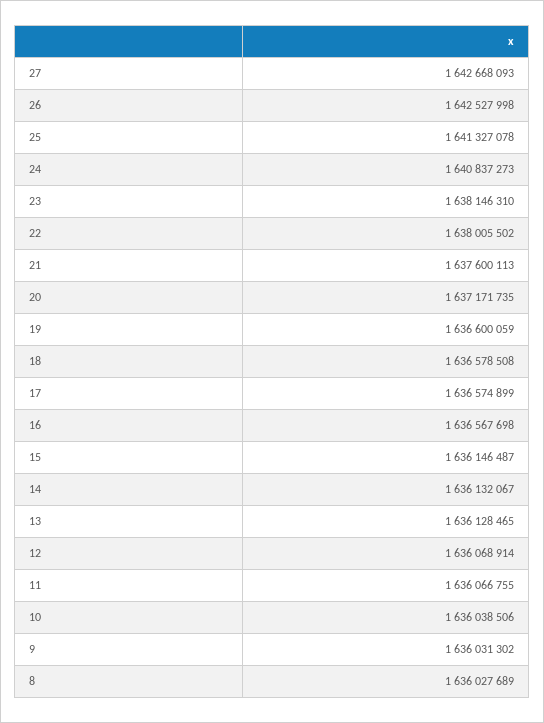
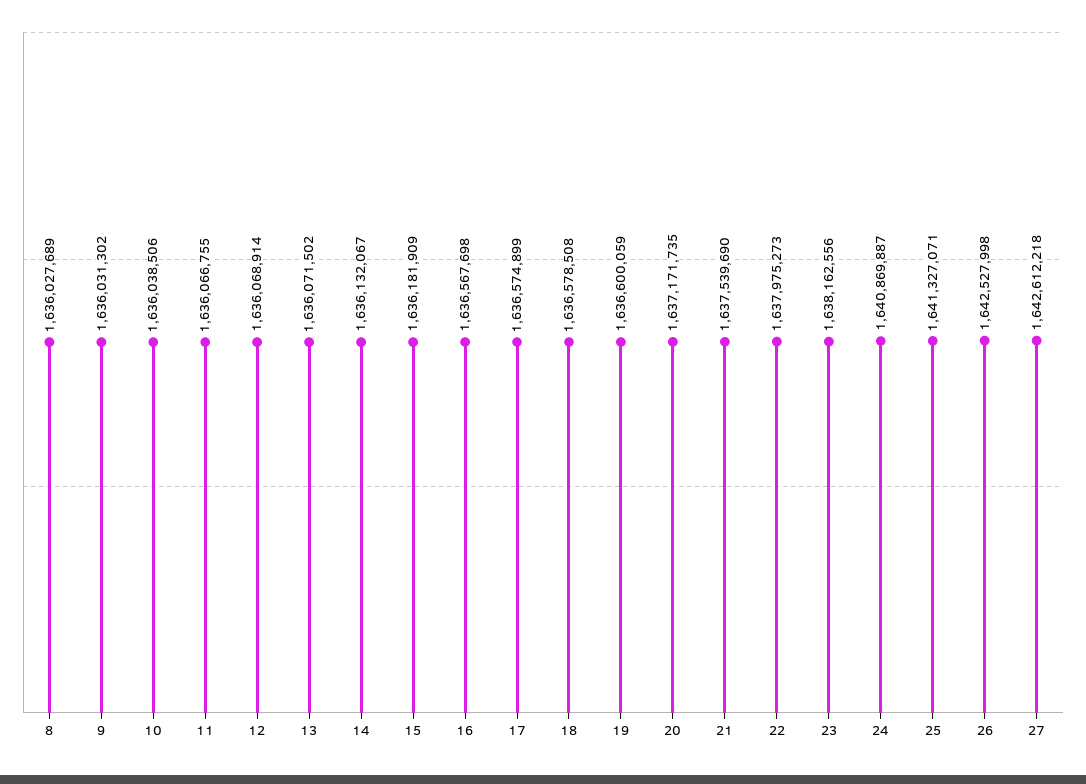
  {
-   "27": 1642668093,
+   "27": 1642612218,
    "26": 1642527998,
-   "25": 1641327078,
+   "25": 1641327071,
-   "24": 1640837273,
+   "24": 1640869887,
-   "23": 1638146310,
+   "23": 1638162556,
-   "22": 1638005502,
+   "22": 1637975273,
-   "21": 1637600113,
+   "21": 1637539690,
    "20": 1637171735,
    "19": 1636600059,
    "18": 1636578508,
    "17": 1636574899,
    "16": 1636567698,
-   "15": 1636146487,
+   "15": 1636181909,
    "14": 1636132067,
-   "13": 1636128465,
+   "13": 1636071502,
    "12": 1636068914,
    "11": 1636066755,
    "10": 1636038506,
    "9": 1636031302,
    "8": 1636027689
  }

